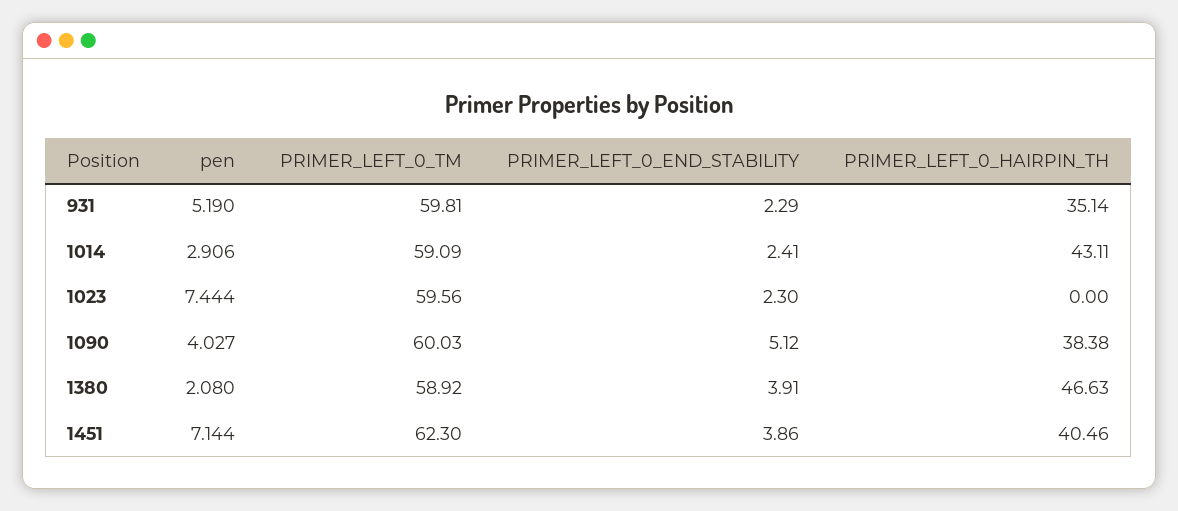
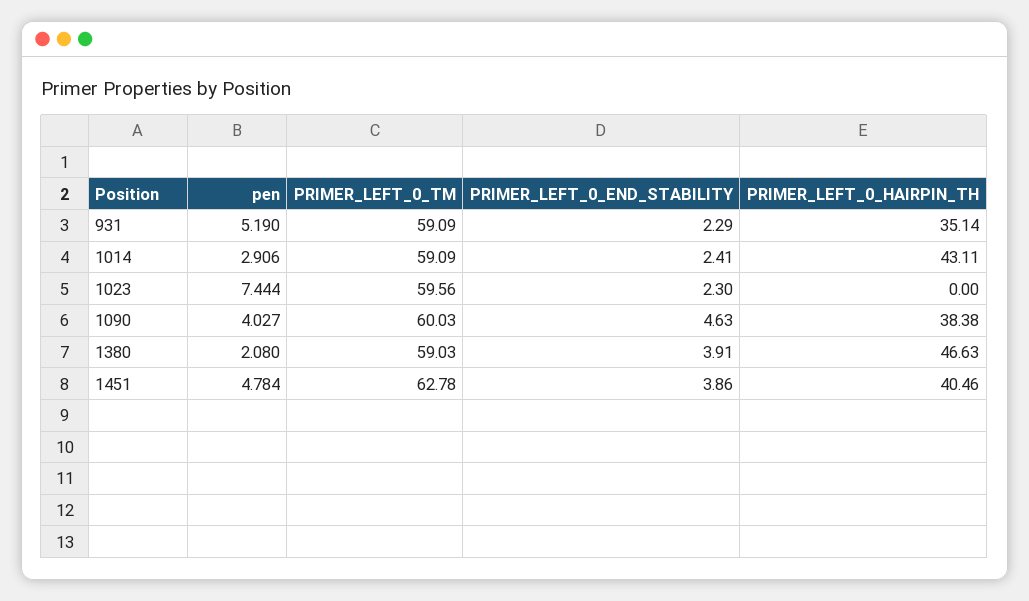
  {
    "pen": {
      "931": 5.19,
      "1014": 2.906,
      "1023": 7.444,
      "1090": 4.027,
      "1380": 2.08,
-     "1451": 7.144
+     "1451": 4.784
    },
    "PRIMER_LEFT_0_TM": {
-     "931": 59.81,
+     "931": 59.09,
      "1014": 59.09,
      "1023": 59.56,
      "1090": 60.03,
-     "1380": 58.92,
+     "1380": 59.03,
-     "1451": 62.3
+     "1451": 62.78
    },
    "PRIMER_LEFT_0_END_STABILITY": {
      "931": 2.29,
      "1014": 2.41,
      "1023": 2.3,
-     "1090": 5.12,
+     "1090": 4.63,
      "1380": 3.91,
      "1451": 3.86
    },
    "PRIMER_LEFT_0_HAIRPIN_TH": {
      "931": 35.14,
      "1014": 43.11,
      "1023": 0,
      "1090": 38.38,
      "1380": 46.63,
      "1451": 40.46
    }
  }

